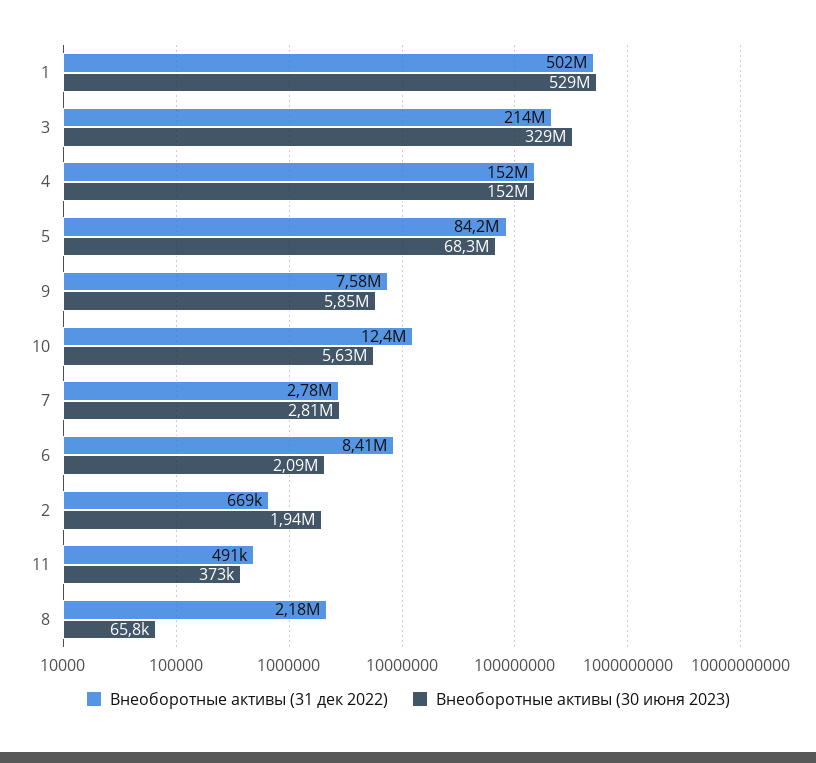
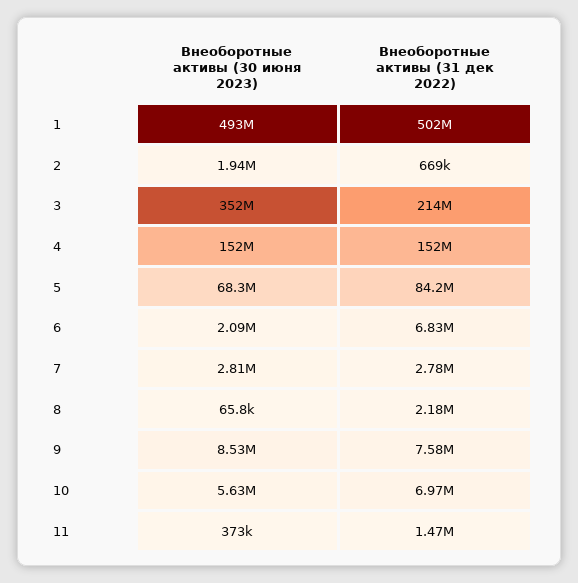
  {
    "Внеоборотные активы (31 дек 2022)": {
      "1": 502000000,
      "3": 214000000,
      "4": 152000000,
      "5": 84200000,
      "9": 7580000,
-     "10": 12400000,
+     "10": 6970000,
      "7": 2780000,
-     "6": 8410000,
+     "6": 6830000,
      "2": 669000,
-     "11": 491000,
+     "11": 1470000,
      "8": 2180000
    },
    "Внеоборотные активы (30 июня 2023)": {
-     "1": 529000000,
+     "1": 493000000,
-     "3": 329000000,
+     "3": 352000000,
      "4": 152000000,
      "5": 68300000,
-     "9": 5850000,
+     "9": 8530000,
      "10": 5630000,
      "7": 2810000,
      "6": 2090000,
      "2": 1940000,
      "11": 373000,
      "8": 65800
    }
  }

